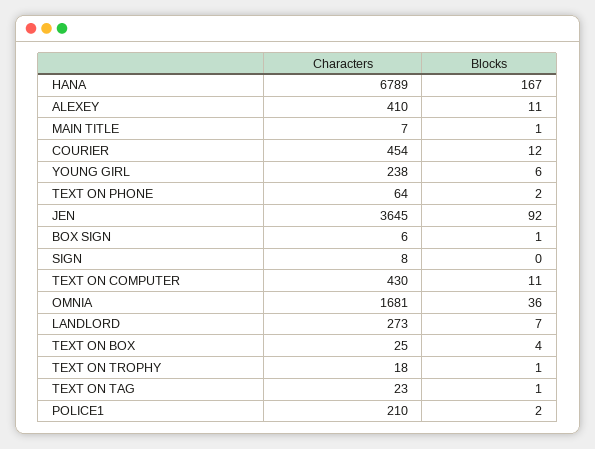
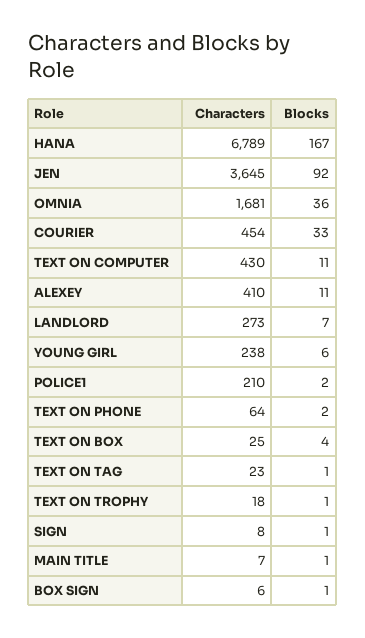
  {
    "Characters": {
      "HANA": 6789,
      "ALEXEY": 410,
      "MAIN TITLE": 7,
      "COURIER": 454,
      "YOUNG GIRL": 238,
      "TEXT ON PHONE": 64,
      "JEN": 3645,
      "BOX SIGN": 6,
      "SIGN": 8,
      "TEXT ON COMPUTER": 430,
      "OMNIA": 1681,
      "LANDLORD": 273,
      "TEXT ON BOX": 25,
      "TEXT ON TROPHY": 18,
      "TEXT ON TAG": 23,
      "POLICE1": 210
    },
    "Blocks": {
      "HANA": 167,
      "ALEXEY": 11,
      "MAIN TITLE": 1,
-     "COURIER": 12,
+     "COURIER": 33,
      "YOUNG GIRL": 6,
      "TEXT ON PHONE": 2,
      "JEN": 92,
      "BOX SIGN": 1,
-     "SIGN": 0,
+     "SIGN": 1,
      "TEXT ON COMPUTER": 11,
      "OMNIA": 36,
      "LANDLORD": 7,
      "TEXT ON BOX": 4,
      "TEXT ON TROPHY": 1,
      "TEXT ON TAG": 1,
      "POLICE1": 2
    }
  }

